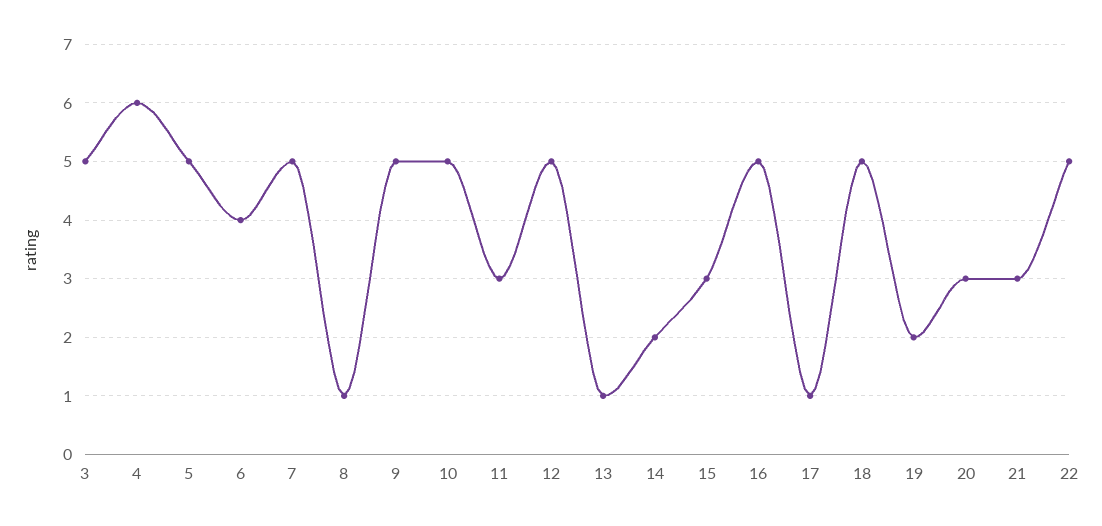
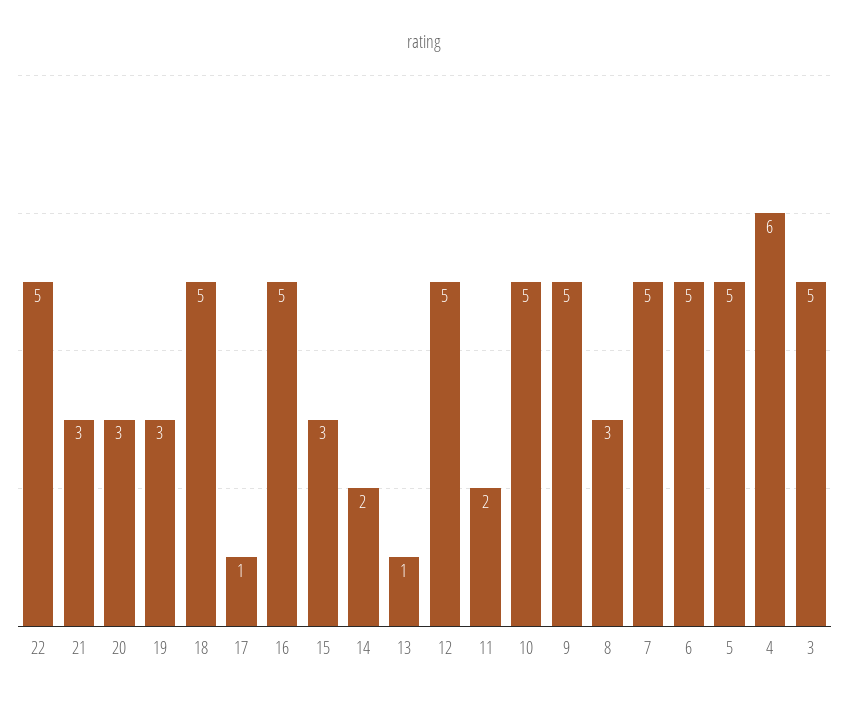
  {
    "3": 5,
    "4": 6,
    "5": 5,
-   "6": 4,
+   "6": 5,
    "7": 5,
-   "8": 1,
+   "8": 3,
    "9": 5,
    "10": 5,
-   "11": 3,
+   "11": 2,
    "12": 5,
    "13": 1,
    "14": 2,
    "15": 3,
    "16": 5,
    "17": 1,
    "18": 5,
-   "19": 2,
+   "19": 3,
    "20": 3,
    "21": 3,
    "22": 5
  }

